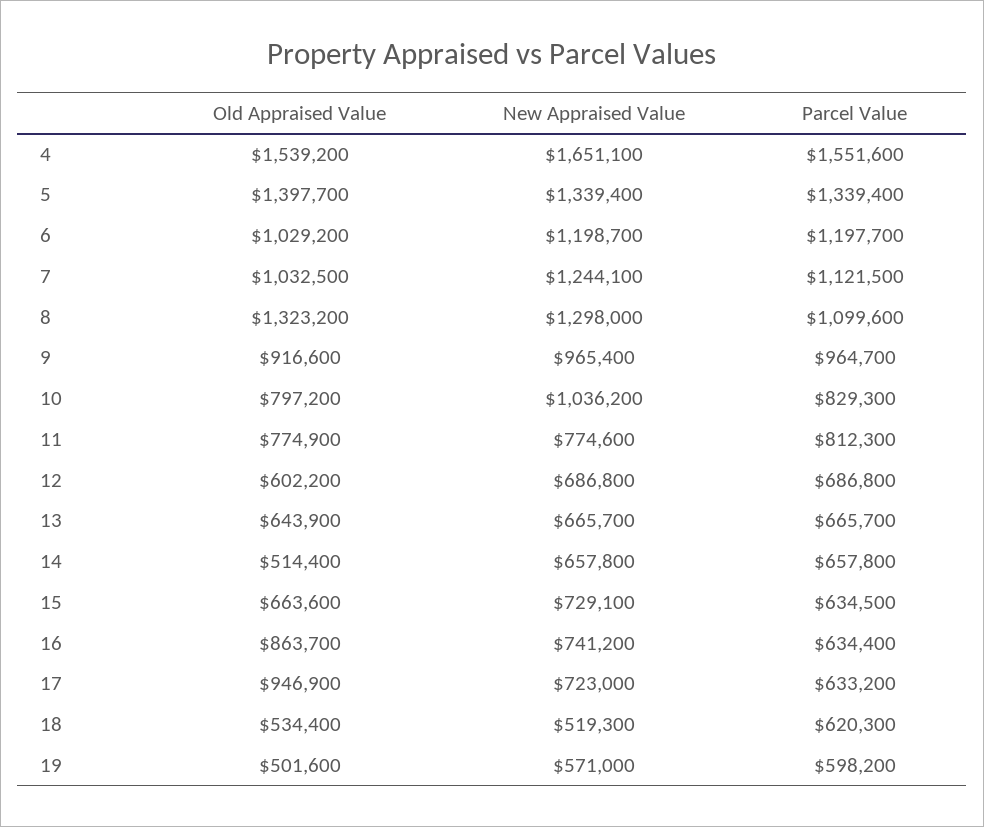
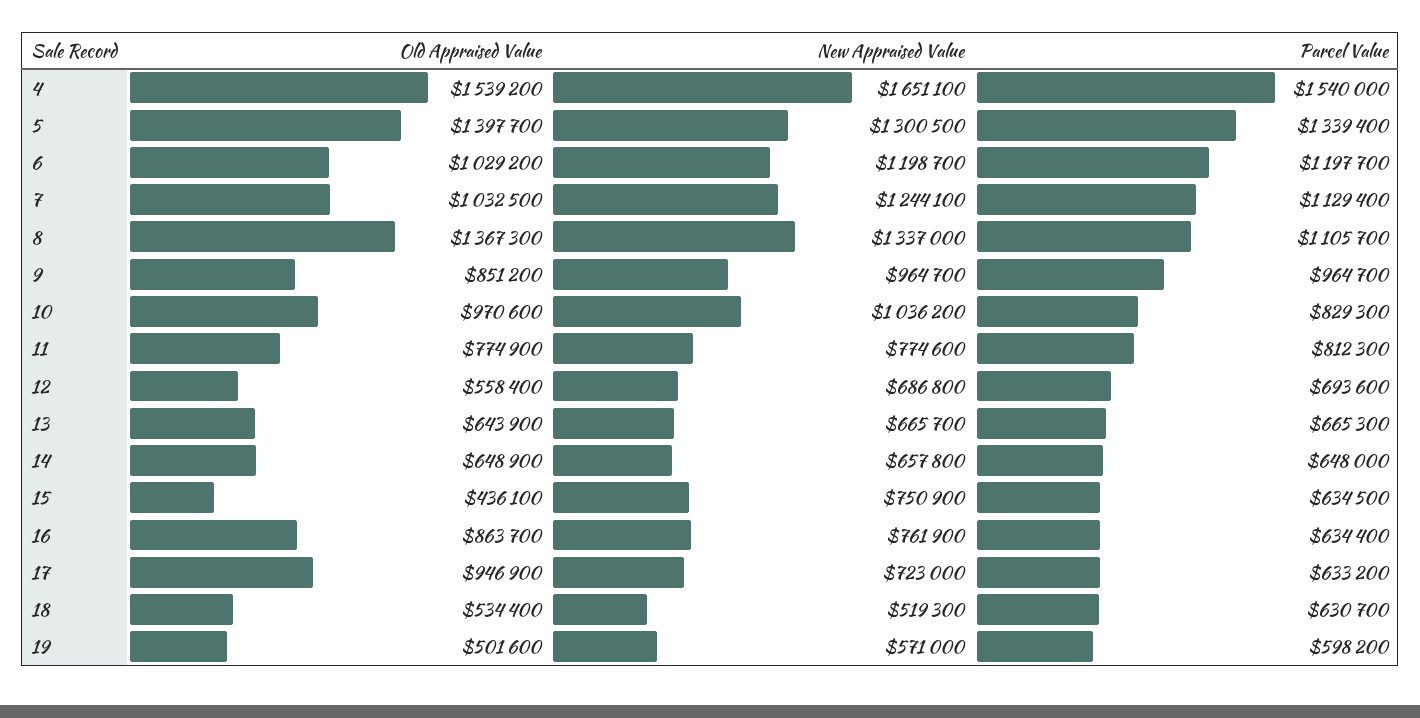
  {
    "Old Appraised Value": {
      "4": 1539200,
      "5": 1397700,
      "6": 1029200,
      "7": 1032500,
-     "8": 1323200,
+     "8": 1367300,
-     "9": 916600,
+     "9": 851200,
-     "10": 797200,
+     "10": 970600,
      "11": 774900,
-     "12": 602200,
+     "12": 558400,
      "13": 643900,
-     "14": 514400,
+     "14": 648900,
-     "15": 663600,
+     "15": 436100,
      "16": 863700,
      "17": 946900,
      "18": 534400,
      "19": 501600
    },
    "New Appraised Value": {
      "4": 1651100,
-     "5": 1339400,
+     "5": 1300500,
      "6": 1198700,
      "7": 1244100,
-     "8": 1298000,
+     "8": 1337000,
-     "9": 965400,
+     "9": 964700,
      "10": 1036200,
      "11": 774600,
      "12": 686800,
      "13": 665700,
      "14": 657800,
-     "15": 729100,
+     "15": 750900,
-     "16": 741200,
+     "16": 761900,
      "17": 723000,
      "18": 519300,
      "19": 571000
    },
    "Parcel Value": {
-     "4": 1551600,
+     "4": 1540000,
      "5": 1339400,
      "6": 1197700,
-     "7": 1121500,
+     "7": 1129400,
-     "8": 1099600,
+     "8": 1105700,
      "9": 964700,
      "10": 829300,
      "11": 812300,
-     "12": 686800,
+     "12": 693600,
-     "13": 665700,
+     "13": 665300,
-     "14": 657800,
+     "14": 648000,
      "15": 634500,
      "16": 634400,
      "17": 633200,
-     "18": 620300,
+     "18": 630700,
      "19": 598200
    }
  }

